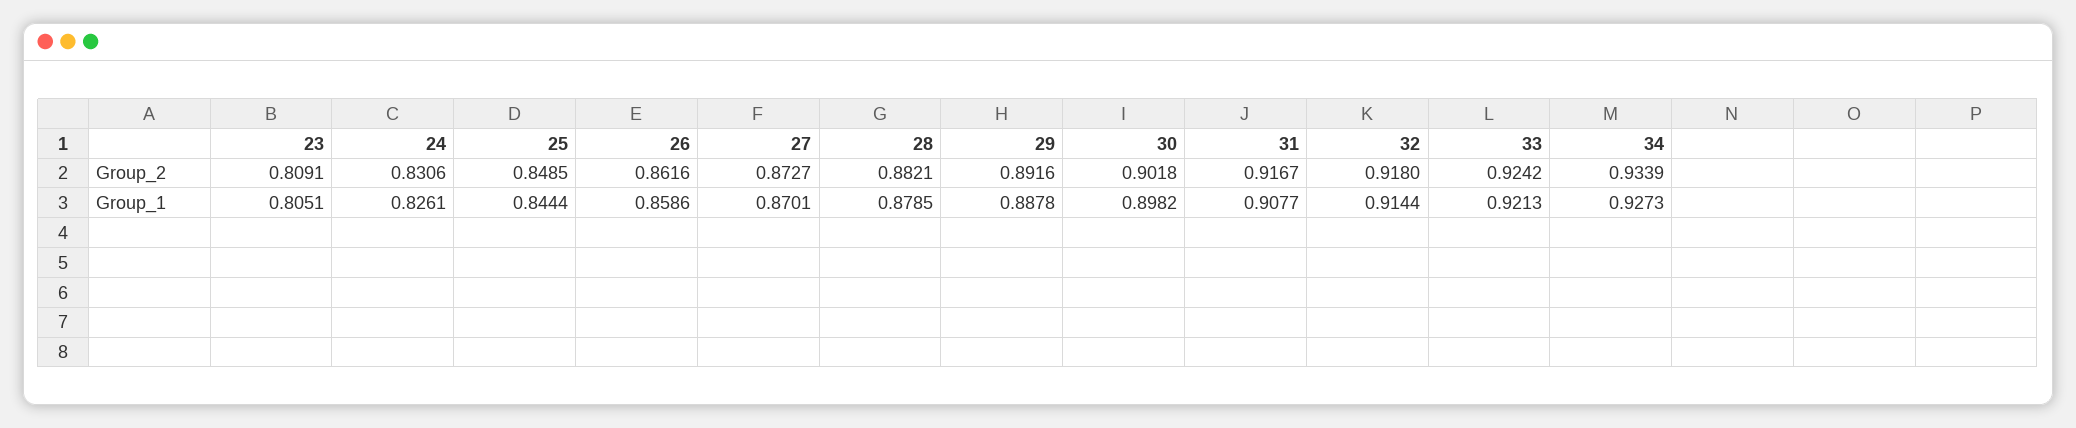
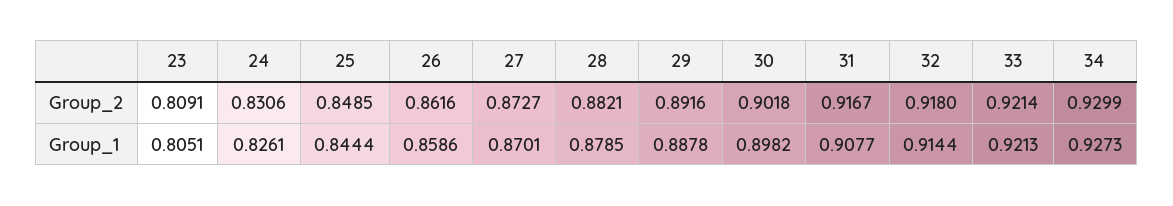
  {
    "23": {
      "Group_2": 0.8091,
      "Group_1": 0.8051
    },
    "24": {
      "Group_2": 0.8306,
      "Group_1": 0.8261
    },
    "25": {
      "Group_2": 0.8485,
      "Group_1": 0.8444
    },
    "26": {
      "Group_2": 0.8616,
      "Group_1": 0.8586
    },
    "27": {
      "Group_2": 0.8727,
      "Group_1": 0.8701
    },
    "28": {
      "Group_2": 0.8821,
      "Group_1": 0.8785
    },
    "29": {
      "Group_2": 0.8916,
      "Group_1": 0.8878
    },
    "30": {
      "Group_2": 0.9018,
      "Group_1": 0.8982
    },
    "31": {
      "Group_2": 0.9167,
      "Group_1": 0.9077
    },
    "32": {
      "Group_2": 0.918,
      "Group_1": 0.9144
    },
    "33": {
-     "Group_2": 0.9242,
+     "Group_2": 0.9214,
      "Group_1": 0.9213
    },
    "34": {
-     "Group_2": 0.9339,
+     "Group_2": 0.9299,
      "Group_1": 0.9273
    }
  }

